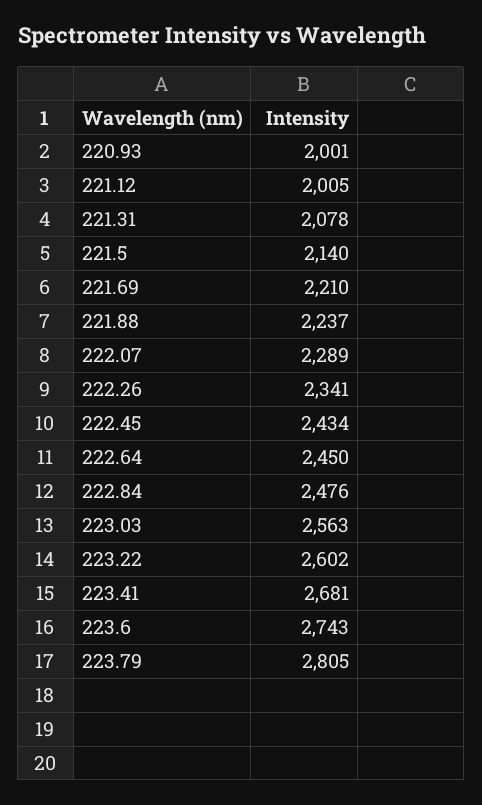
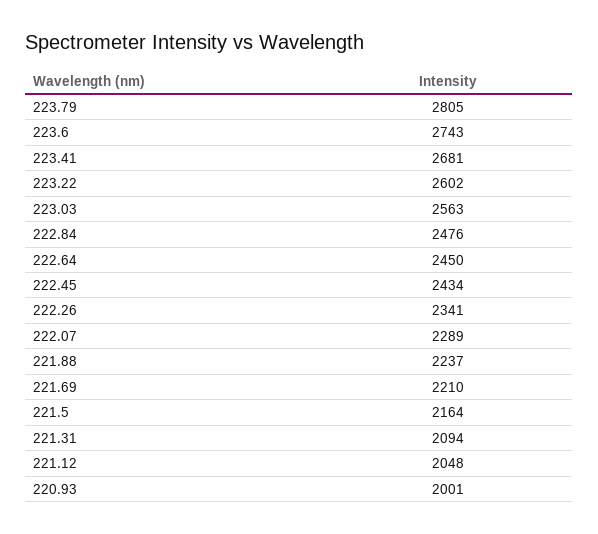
  {
    "220.93": 2001,
-   "221.12": 2005,
+   "221.12": 2048,
-   "221.31": 2078,
+   "221.31": 2094,
-   "221.5": 2140,
+   "221.5": 2164,
    "221.69": 2210,
    "221.88": 2237,
    "222.07": 2289,
    "222.26": 2341,
    "222.45": 2434,
    "222.64": 2450,
    "222.84": 2476,
    "223.03": 2563,
    "223.22": 2602,
    "223.41": 2681,
    "223.6": 2743,
    "223.79": 2805
  }

